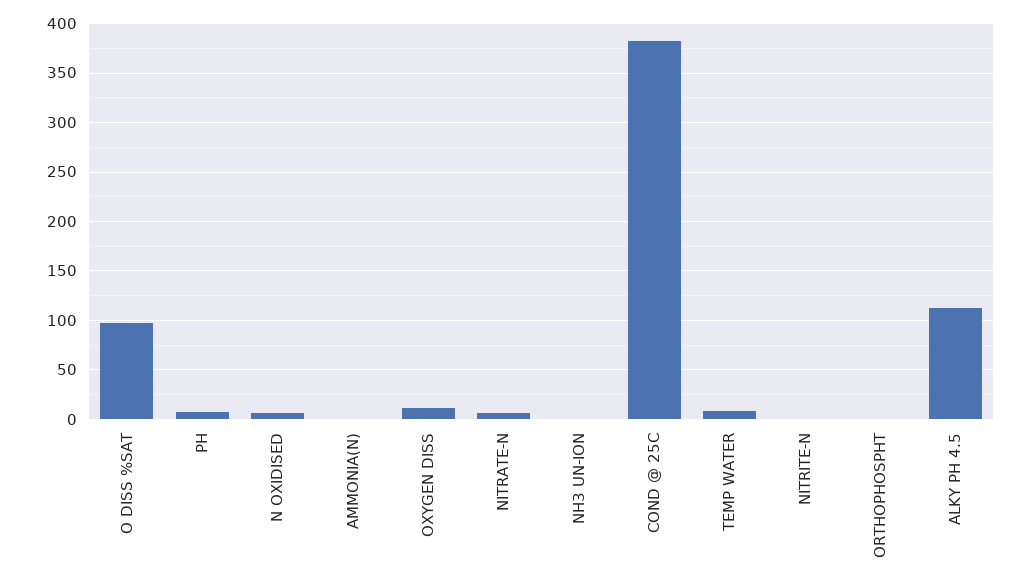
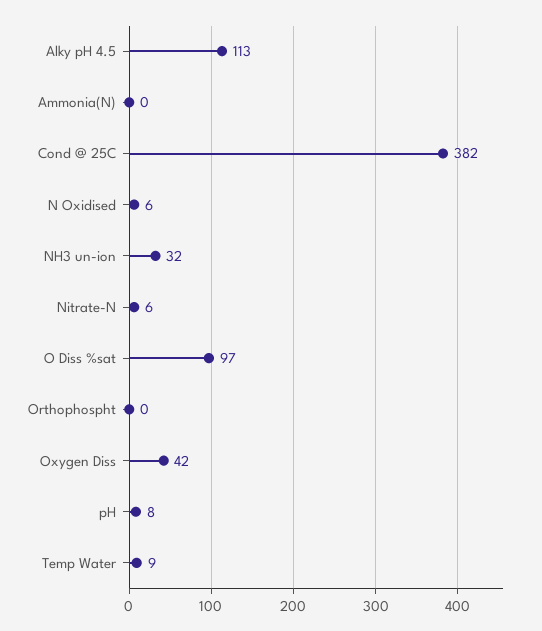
  {
    "O DISS %SAT": 97,
    "PH": 8,
    "N OXIDISED": 6,
    "AMMONIA(N)": 0,
-   "OXYGEN DISS": 10,
+   "OXYGEN DISS": 42,
    "NITRATE-N": 6,
-   "NH3 UN-ION": 0,
+   "NH3 UN-ION": 32,
    "COND @ 25C": 382,
    "TEMP WATER": 9,
-   "NITRITE-N": 0,
    "ORTHOPHOSPHT": 0,
    "ALKY PH 4.5": 113
  }

